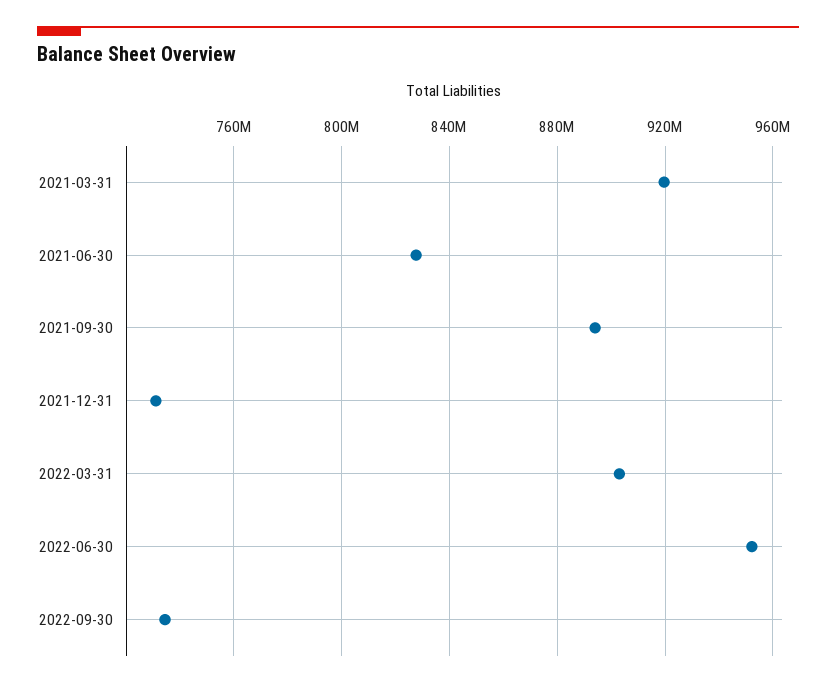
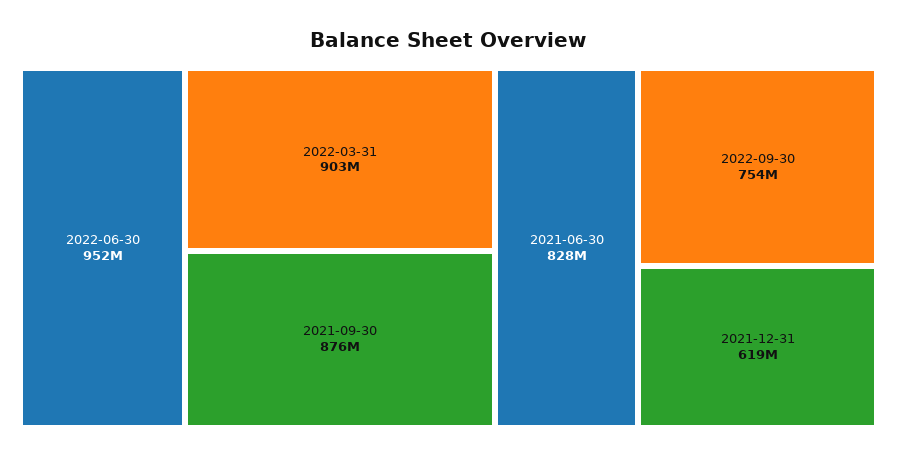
  {
-   "2021-03-31": 920000000,
    "2021-06-30": 828000000,
-   "2021-09-30": 895000000,
+   "2021-09-30": 876000000,
-   "2021-12-31": 730000000,
+   "2021-12-31": 619000000,
    "2022-03-31": 903000000,
    "2022-06-30": 952000000,
-   "2022-09-30": 735000000
+   "2022-09-30": 754000000
  }

